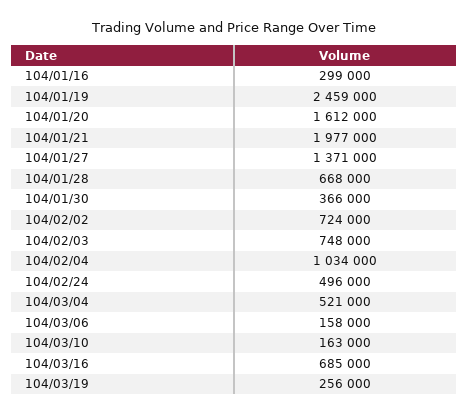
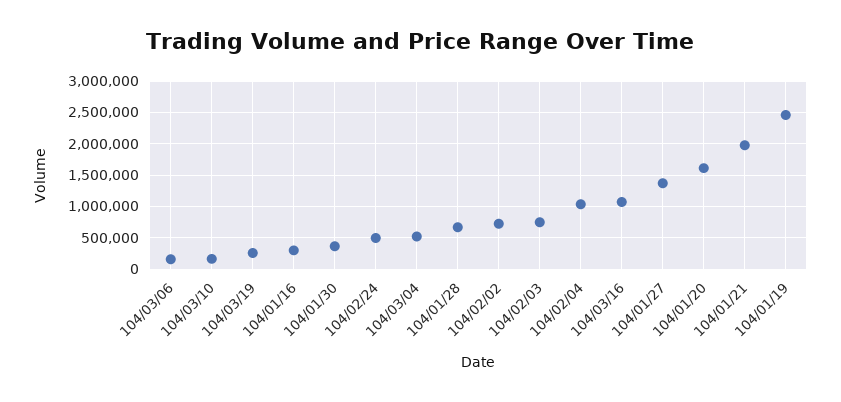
  {
    "104/01/16": 299000,
    "104/01/19": 2459000,
    "104/01/20": 1612000,
    "104/01/21": 1977000,
    "104/01/27": 1371000,
    "104/01/28": 668000,
    "104/01/30": 366000,
    "104/02/02": 724000,
    "104/02/03": 748000,
    "104/02/04": 1034000,
    "104/02/24": 496000,
    "104/03/04": 521000,
    "104/03/06": 158000,
    "104/03/10": 163000,
-   "104/03/16": 685000,
+   "104/03/16": 1100000,
    "104/03/19": 256000
  }

